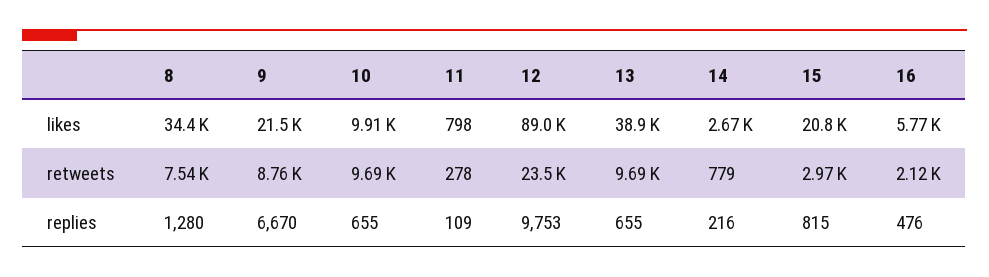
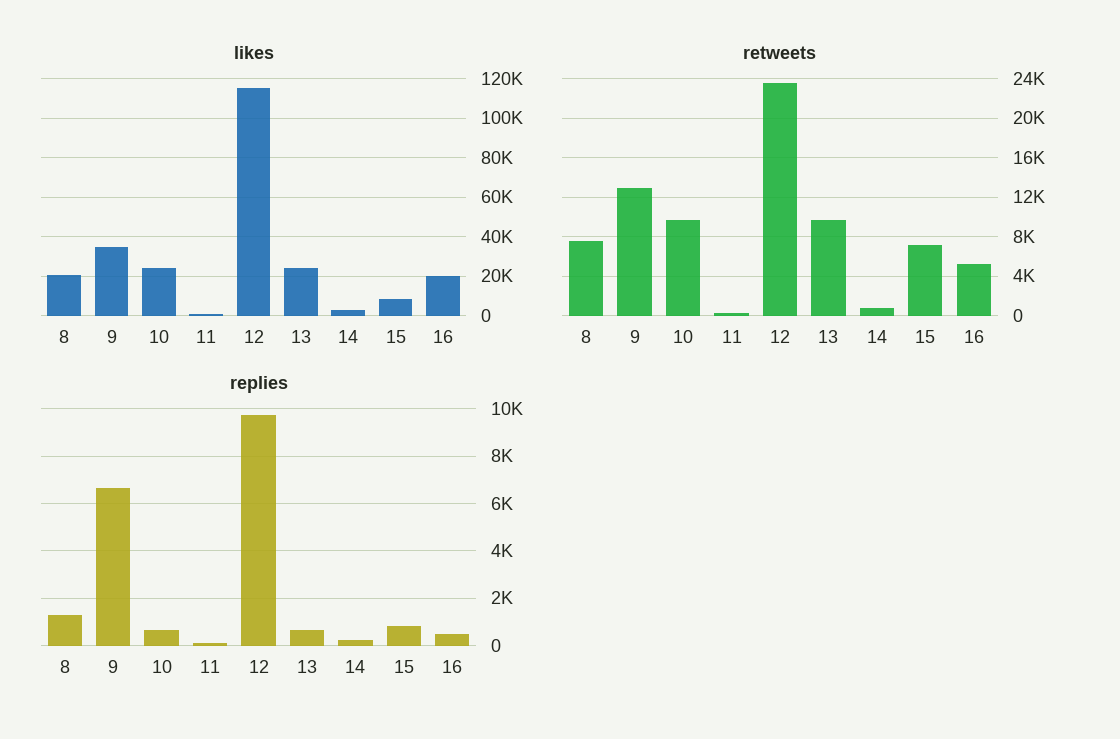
  {
    "likes": {
-     "8": 34400,
+     "8": 20000,
-     "9": 21500,
+     "9": 35000,
-     "10": 9910,
+     "10": 25000,
      "11": 798,
-     "12": 89000,
+     "12": 115000,
-     "13": 38900,
+     "13": 25000,
      "14": 2670,
-     "15": 20800,
+     "15": 10000,
-     "16": 5770
+     "16": 20000
    },
    "retweets": {
      "8": 7540,
-     "9": 8760,
+     "9": 13000,
      "10": 9690,
      "11": 278,
      "12": 23500,
      "13": 9690,
      "14": 779,
-     "15": 2970,
+     "15": 7000,
-     "16": 2120
+     "16": 5000
    },
    "replies": {
      "8": 1280,
      "9": 6670,
      "10": 655,
      "11": 109,
      "12": 9753,
      "13": 655,
      "14": 216,
      "15": 815,
      "16": 476
    }
  }

